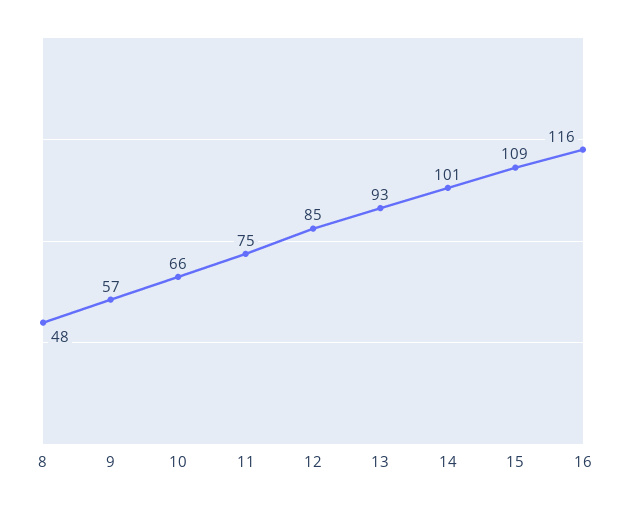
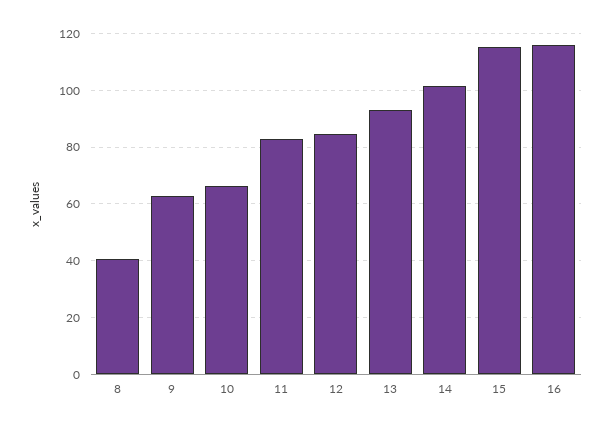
  {
-   "8": 48,
+   "8": 40,
-   "9": 57,
+   "9": 62.5,
    "10": 66,
-   "11": 75,
+   "11": 82.5,
    "12": 85,
    "13": 93,
    "14": 101,
-   "15": 109,
+   "15": 115,
    "16": 116
  }

